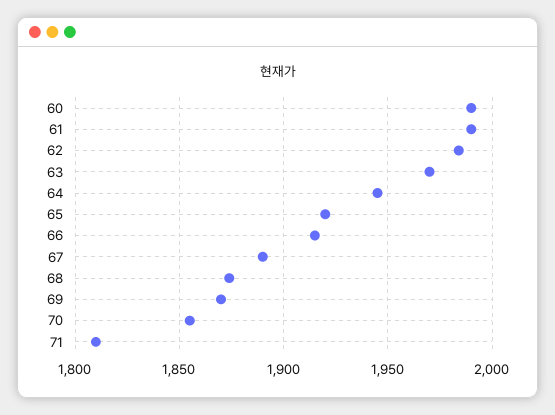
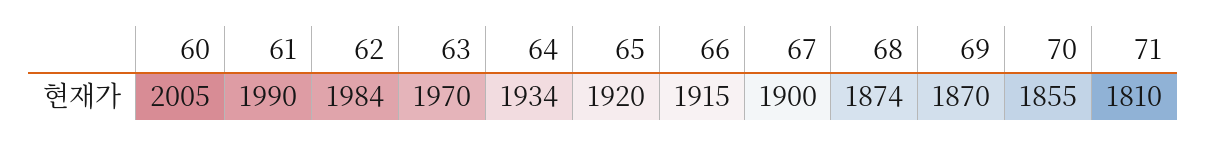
  {
-   "60": 1990,
+   "60": 2005,
    "61": 1990,
    "62": 1984,
    "63": 1970,
-   "64": 1945,
+   "64": 1934,
    "65": 1920,
    "66": 1915,
-   "67": 1890,
+   "67": 1900,
    "68": 1874,
    "69": 1870,
    "70": 1855,
    "71": 1810
  }

